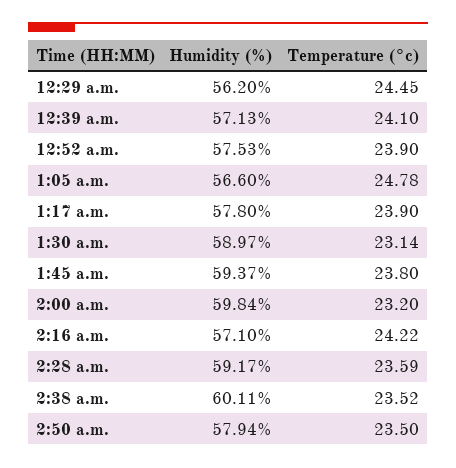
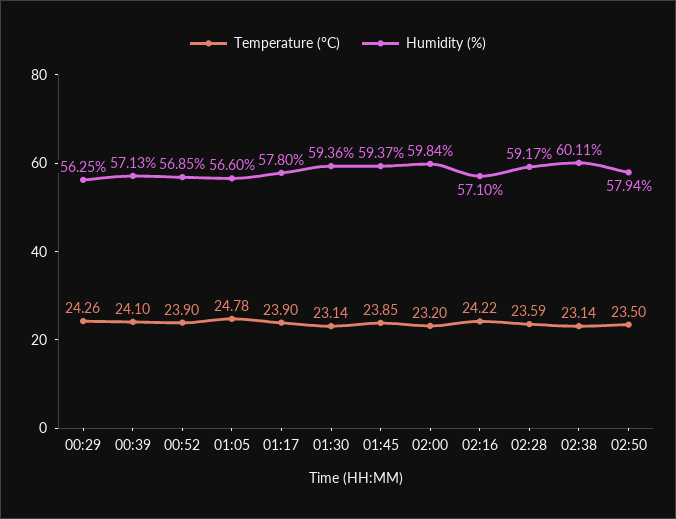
  {
    "Humidity (%)": {
-     "12:29 a.m.": 56.2,
+     "12:29 a.m.": 56.25,
      "12:39 a.m.": 57.13,
-     "12:52 a.m.": 57.53,
+     "12:52 a.m.": 56.85,
      "1:05 a.m.": 56.6,
      "1:17 a.m.": 57.8,
-     "1:30 a.m.": 58.97,
+     "1:30 a.m.": 59.36,
      "1:45 a.m.": 59.37,
      "2:00 a.m.": 59.84,
      "2:16 a.m.": 57.1,
      "2:28 a.m.": 59.17,
      "2:38 a.m.": 60.11,
      "2:50 a.m.": 57.94
    },
    "Temperature (°c)": {
-     "12:29 a.m.": 24.45,
+     "12:29 a.m.": 24.26,
      "12:39 a.m.": 24.1,
      "12:52 a.m.": 23.9,
      "1:05 a.m.": 24.78,
      "1:17 a.m.": 23.9,
      "1:30 a.m.": 23.14,
-     "1:45 a.m.": 23.8,
+     "1:45 a.m.": 23.85,
      "2:00 a.m.": 23.2,
      "2:16 a.m.": 24.22,
      "2:28 a.m.": 23.59,
-     "2:38 a.m.": 23.52,
+     "2:38 a.m.": 23.14,
      "2:50 a.m.": 23.5
    }
  }

